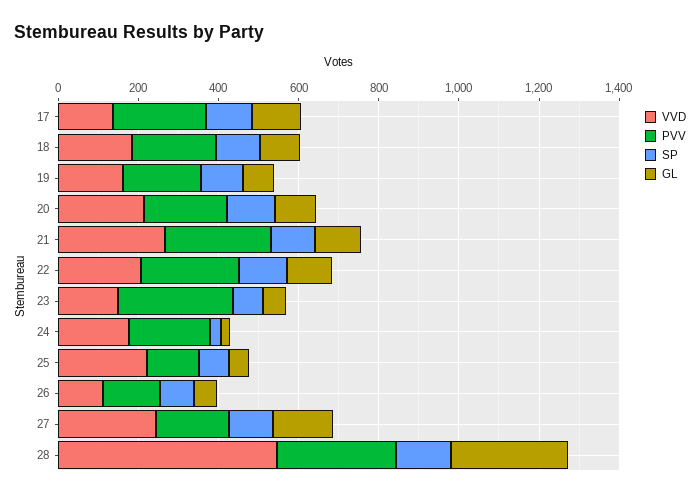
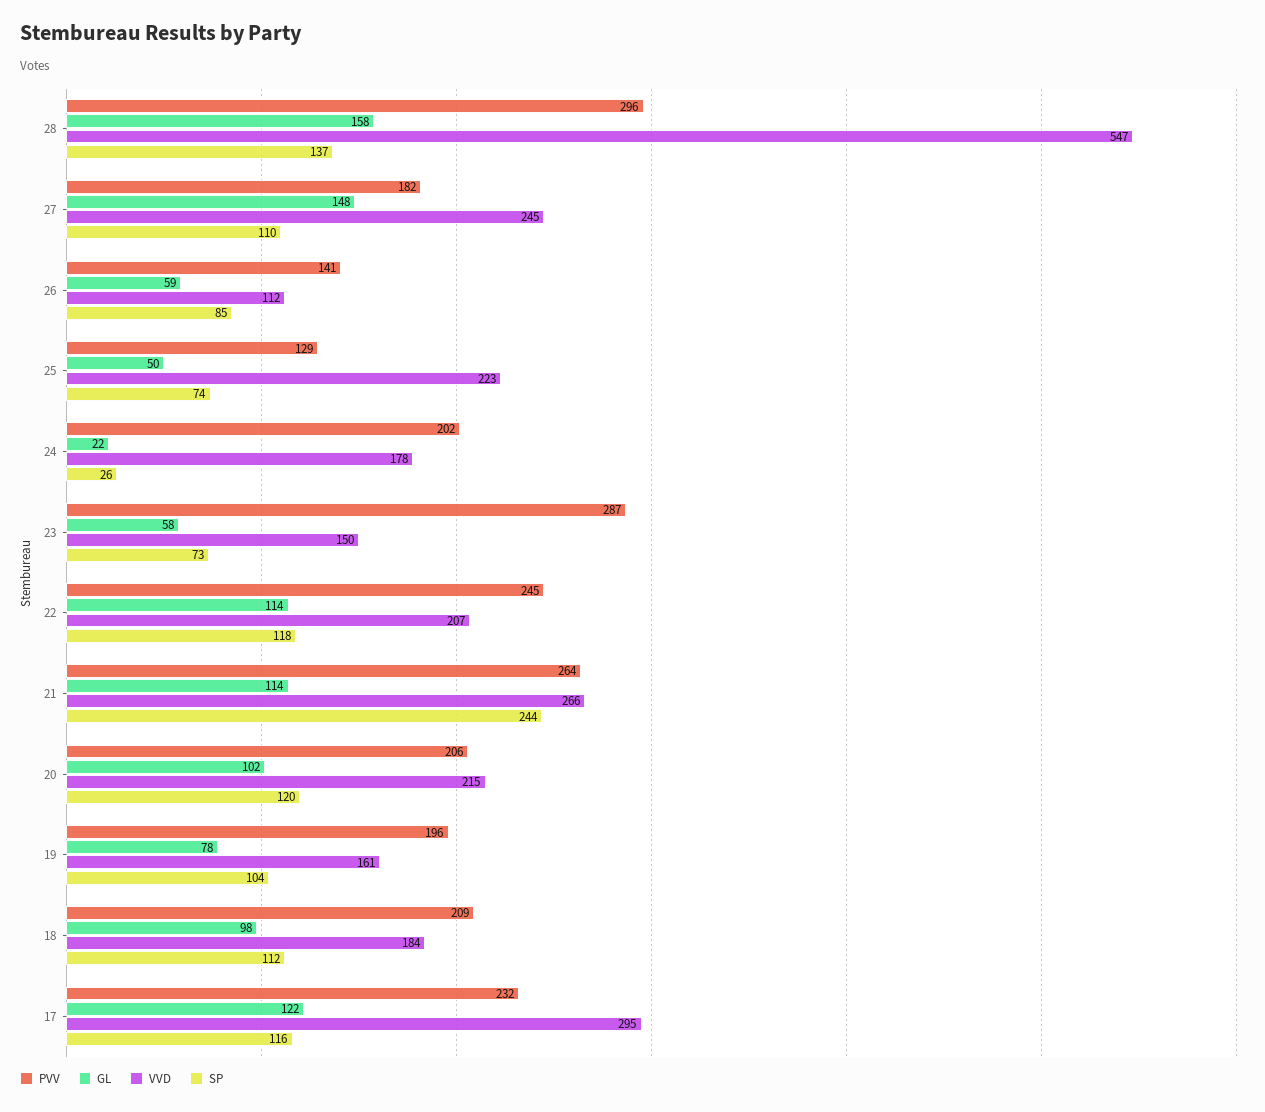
  {
    "VVD": {
-     "17": 150,
+     "17": 295,
      "18": 184,
      "19": 161,
      "20": 215,
      "21": 266,
      "22": 207,
      "23": 150,
      "24": 178,
      "25": 223,
      "26": 112,
      "27": 245,
      "28": 547
    },
    "PVV": {
      "17": 232,
      "18": 209,
      "19": 196,
      "20": 206,
      "21": 264,
      "22": 245,
      "23": 287,
      "24": 202,
      "25": 129,
      "26": 141,
      "27": 182,
      "28": 296
    },
    "SP": {
      "17": 116,
      "18": 112,
      "19": 104,
      "20": 120,
-     "21": 100,
+     "21": 244,
      "22": 118,
      "23": 73,
      "24": 26,
      "25": 74,
      "26": 85,
      "27": 110,
      "28": 137
    },
    "GL": {
      "17": 122,
      "18": 98,
      "19": 78,
      "20": 102,
      "21": 114,
      "22": 114,
      "23": 58,
      "24": 22,
      "25": 50,
      "26": 59,
      "27": 148,
-     "28": 300
+     "28": 158
    }
  }

